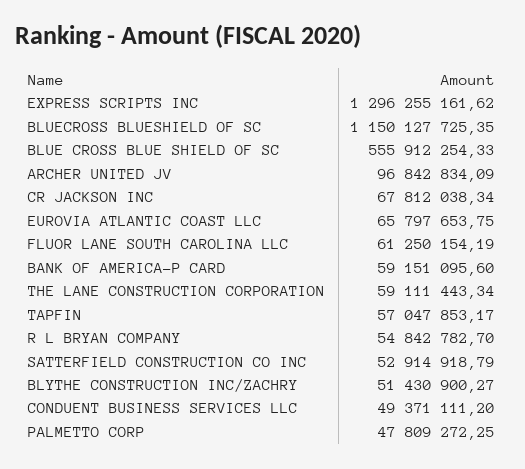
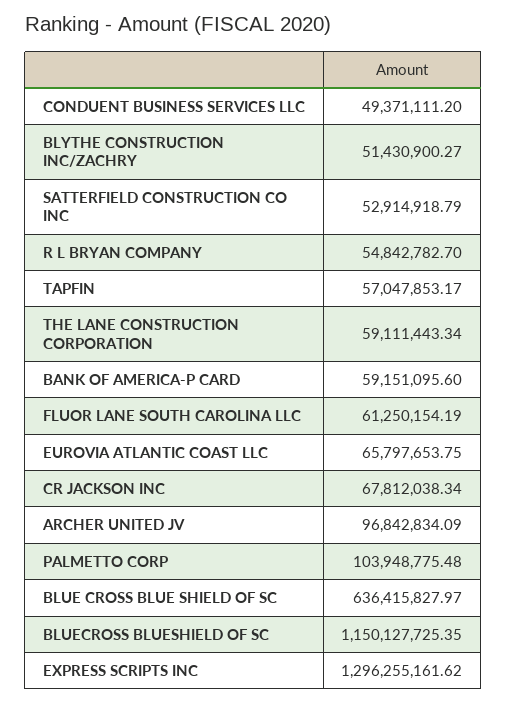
  {
    "EXPRESS SCRIPTS INC": 1296255161.62,
    "BLUECROSS BLUESHIELD OF SC": 1150127725.35,
-   "BLUE CROSS BLUE SHIELD OF SC": 555912254.33,
+   "BLUE CROSS BLUE SHIELD OF SC": 636415827.97,
    "ARCHER UNITED JV": 96842834.09,
    "CR JACKSON INC": 67812038.34,
    "EUROVIA ATLANTIC COAST LLC": 65797653.75,
    "FLUOR LANE SOUTH CAROLINA LLC": 61250154.19,
    "BANK OF AMERICA-P CARD": 59151095.6,
    "THE LANE CONSTRUCTION CORPORATION": 59111443.34,
    "TAPFIN": 57047853.17,
    "R L BRYAN COMPANY": 54842782.7,
    "SATTERFIELD CONSTRUCTION CO INC": 52914918.79,
    "BLYTHE CONSTRUCTION INC/ZACHRY": 51430900.27,
    "CONDUENT BUSINESS SERVICES LLC": 49371111.2,
-   "PALMETTO CORP": 47809272.25
+   "PALMETTO CORP": 103948775.48
  }

